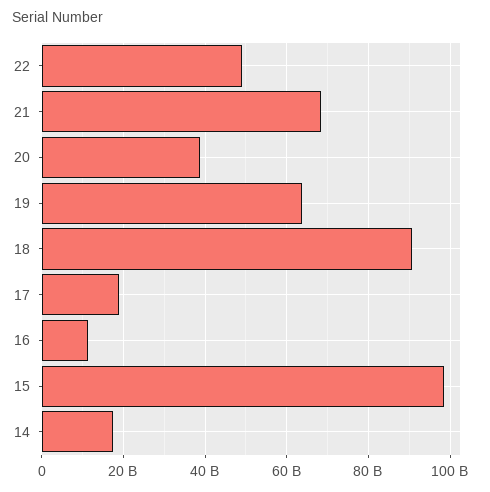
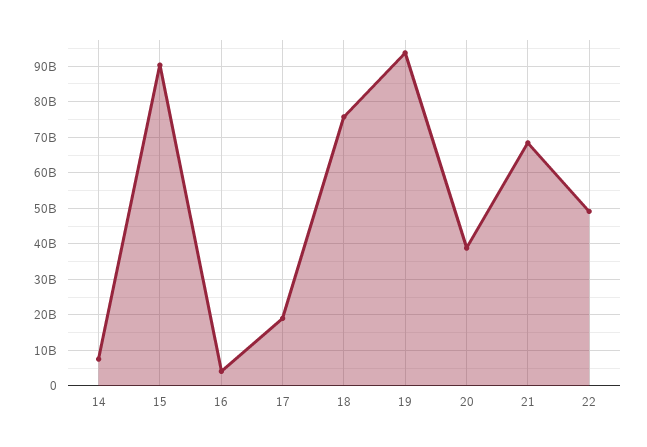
  {
    "22": 50000000000,
    "21": 68000000000,
    "20": 38000000000,
-   "19": 64000000000,
+   "19": 94000000000,
-   "18": 90000000000,
+   "18": 76000000000,
    "17": 18000000000,
-   "16": 12000000000,
+   "16": 4000000000,
-   "15": 98000000000,
+   "15": 90000000000,
-   "14": 18000000000
+   "14": 8000000000
  }

